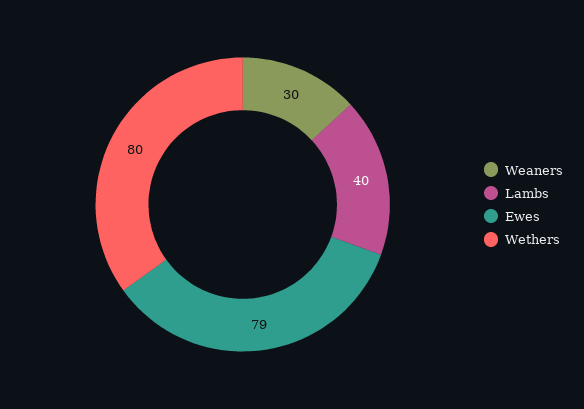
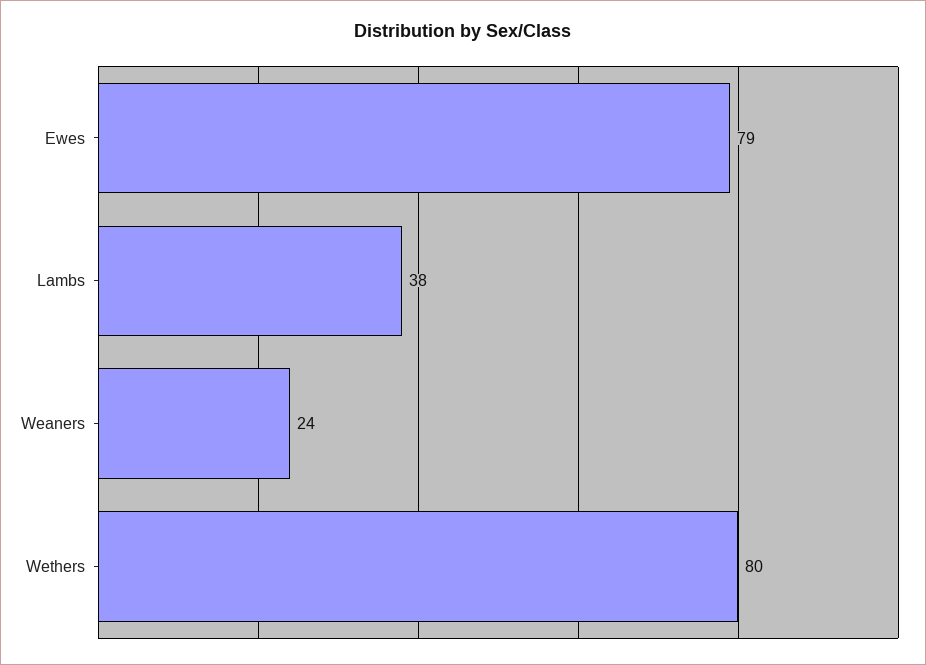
  {
-   "Weaners": 30,
+   "Weaners": 24,
-   "Lambs": 40,
+   "Lambs": 38,
    "Ewes": 79,
    "Wethers": 80
  }

